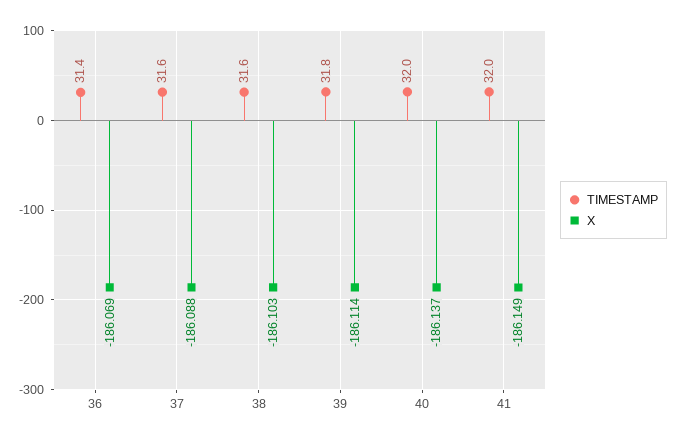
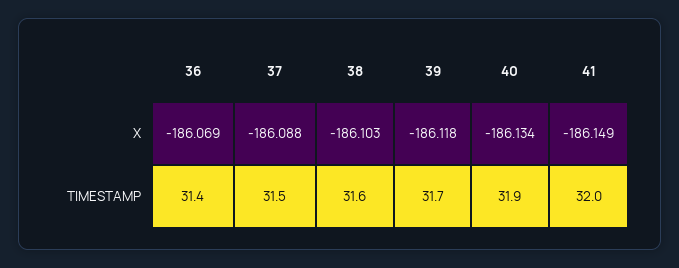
  {
    "TIMESTAMP": {
      "36": 31.4,
-     "37": 31.6,
+     "37": 31.5,
      "38": 31.6,
-     "39": 31.8,
+     "39": 31.7,
-     "40": 32,
+     "40": 31.9,
      "41": 32
    },
    "X": {
      "36": -186.069,
      "37": -186.088,
      "38": -186.103,
-     "39": -186.114,
+     "39": -186.118,
-     "40": -186.137,
+     "40": -186.134,
      "41": -186.149
    }
  }

